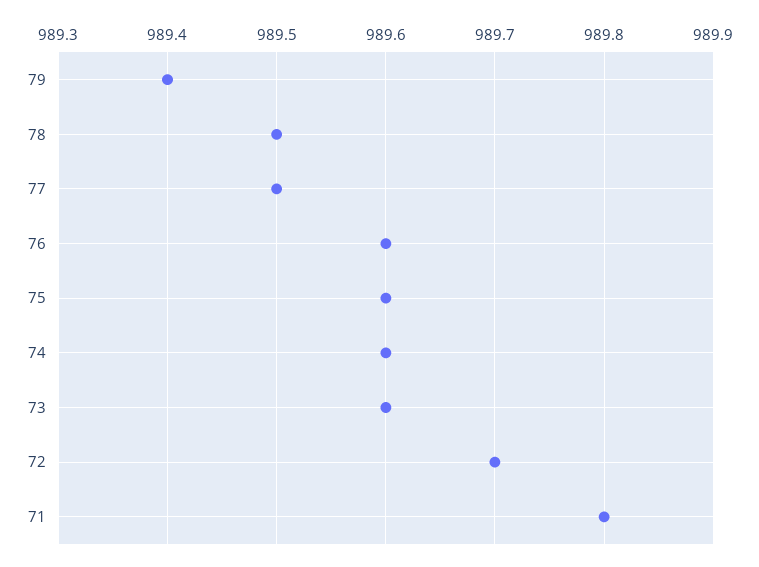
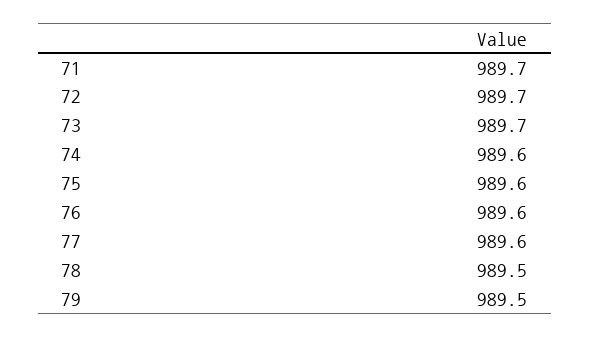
  {
-   "79": 989.4,
+   "79": 989.5,
    "78": 989.5,
-   "77": 989.5,
+   "77": 989.6,
    "76": 989.6,
    "75": 989.6,
    "74": 989.6,
-   "73": 989.6,
+   "73": 989.7,
    "72": 989.7,
-   "71": 989.8
+   "71": 989.7
  }

